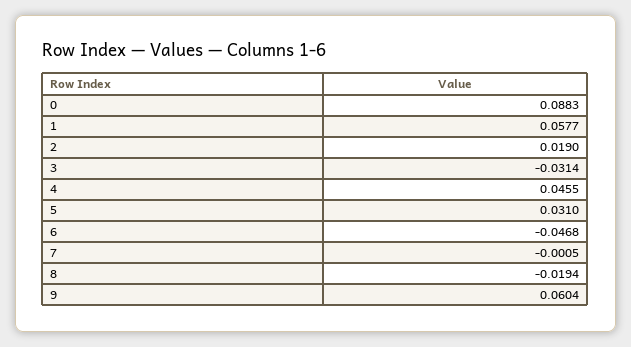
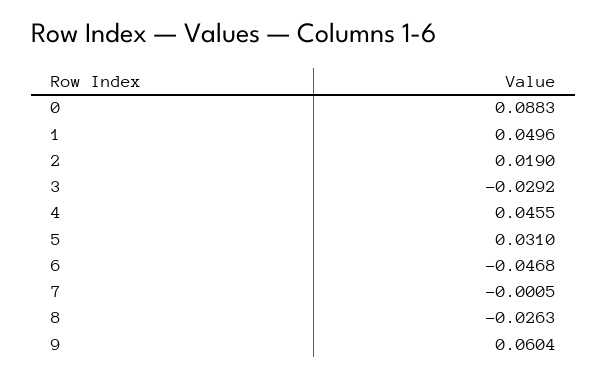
  {
    "0": 0.0883,
-   "1": 0.0577,
+   "1": 0.0496,
    "2": 0.019,
-   "3": -0.0314,
+   "3": -0.0292,
    "4": 0.0455,
    "5": 0.031,
    "6": -0.0468,
    "7": -0.0005,
-   "8": -0.0194,
+   "8": -0.0263,
    "9": 0.0604
  }

